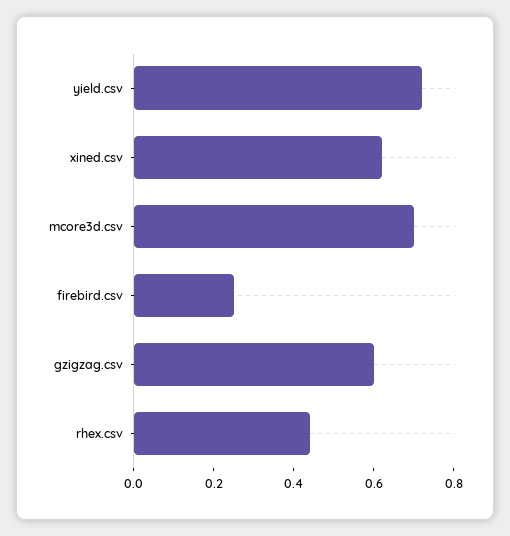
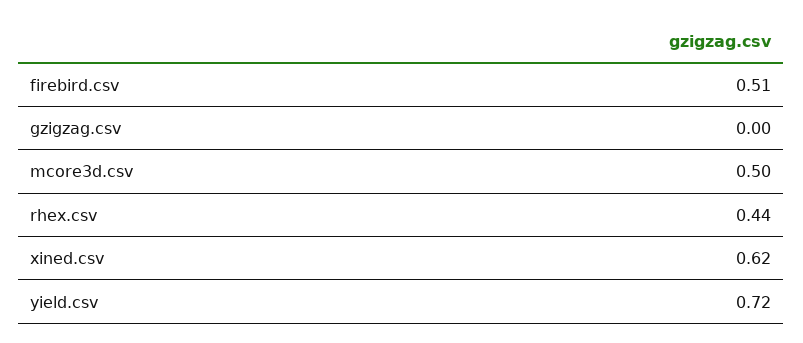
  {
    "yield.csv": 0.72,
    "xined.csv": 0.62,
-   "mcore3d.csv": 0.7,
+   "mcore3d.csv": 0.5,
-   "firebird.csv": 0.25,
+   "firebird.csv": 0.51,
-   "gzigzag.csv": 0.6,
+   "gzigzag.csv": 0,
    "rhex.csv": 0.44
  }

